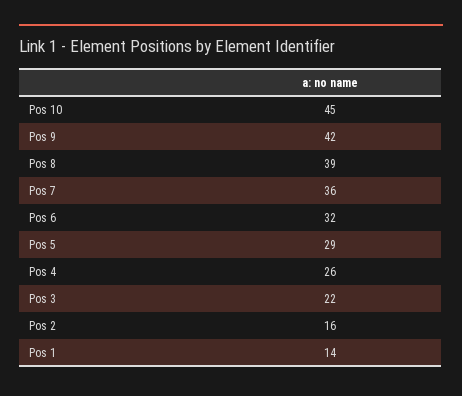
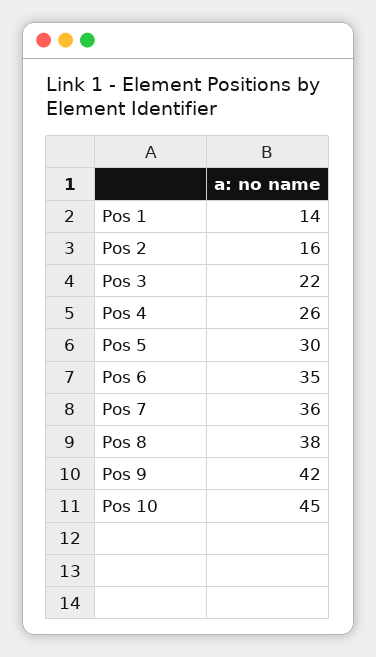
  {
    "Pos 10": 45,
    "Pos 9": 42,
-   "Pos 8": 39,
+   "Pos 8": 38,
    "Pos 7": 36,
-   "Pos 6": 32,
+   "Pos 6": 35,
-   "Pos 5": 29,
+   "Pos 5": 30,
    "Pos 4": 26,
    "Pos 3": 22,
    "Pos 2": 16,
    "Pos 1": 14
  }

